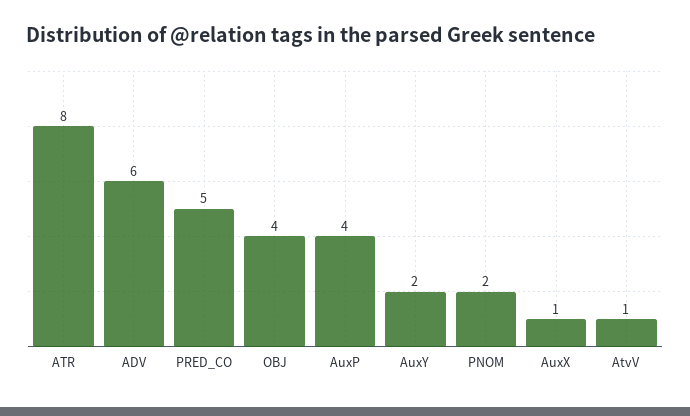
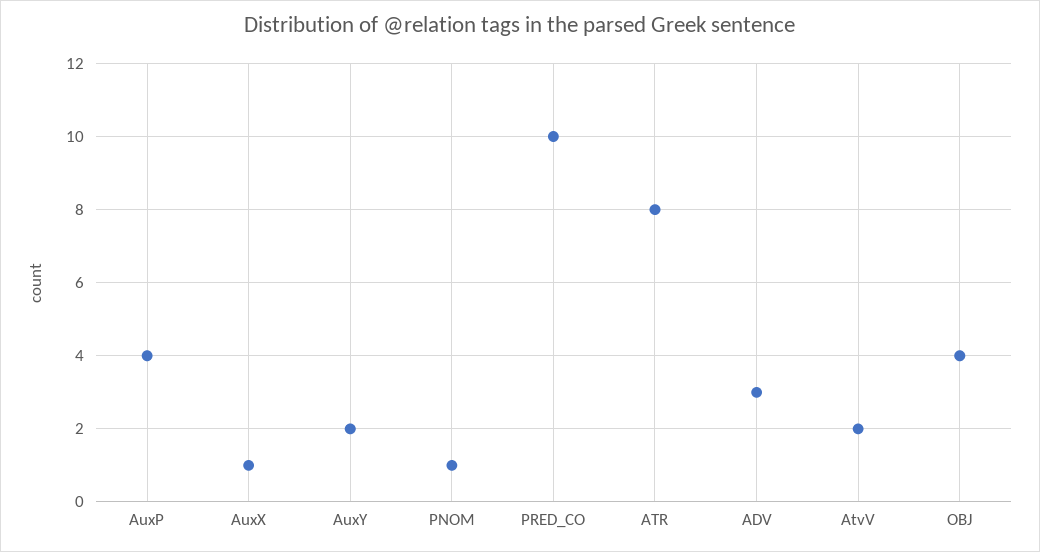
  {
    "ATR": 8,
-   "ADV": 6,
+   "ADV": 3,
-   "PRED_CO": 5,
+   "PRED_CO": 10,
    "OBJ": 4,
    "AuxP": 4,
    "AuxY": 2,
-   "PNOM": 2,
+   "PNOM": 1,
    "AuxX": 1,
-   "AtvV": 1
+   "AtvV": 2
  }

